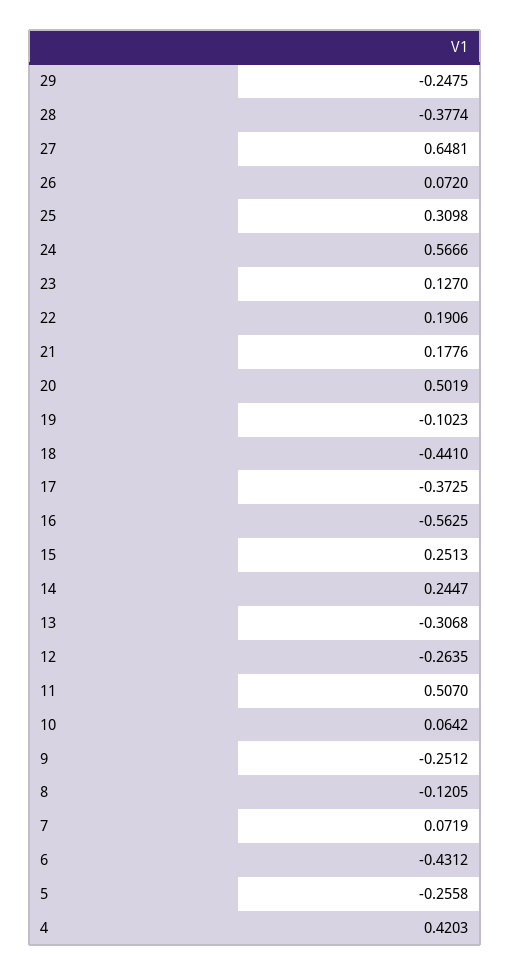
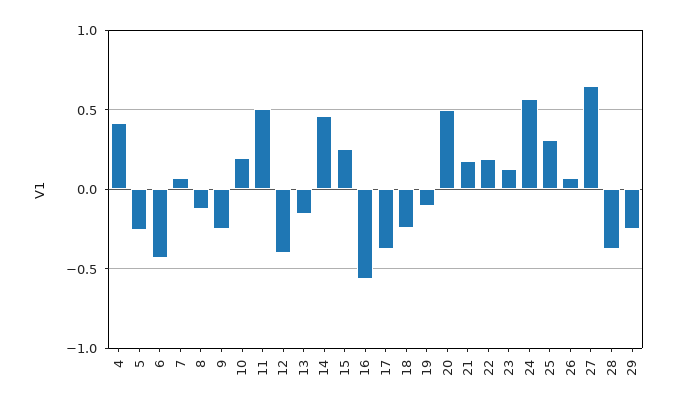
  {
    "29": -0.2475,
    "28": -0.3774,
    "27": 0.6481,
    "26": 0.072,
    "25": 0.3098,
    "24": 0.5666,
    "23": 0.127,
    "22": 0.1906,
    "21": 0.1776,
    "20": 0.5019,
    "19": -0.1023,
-   "18": -0.441,
+   "18": -0.25,
    "17": -0.3725,
    "16": -0.5625,
    "15": 0.2513,
-   "14": 0.2447,
+   "14": 0.45,
-   "13": -0.3068,
+   "13": -0.15,
-   "12": -0.2635,
+   "12": -0.4,
    "11": 0.507,
-   "10": 0.0642,
+   "10": 0.2,
    "9": -0.2512,
    "8": -0.1205,
    "7": 0.0719,
    "6": -0.4312,
    "5": -0.2558,
    "4": 0.4203
  }

